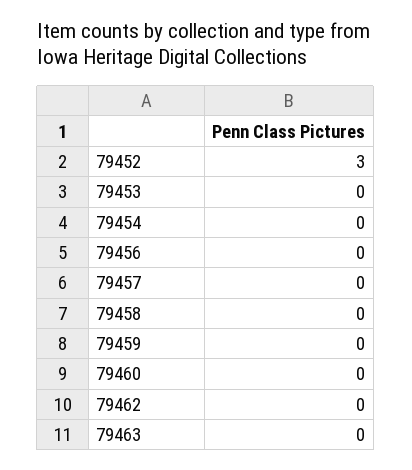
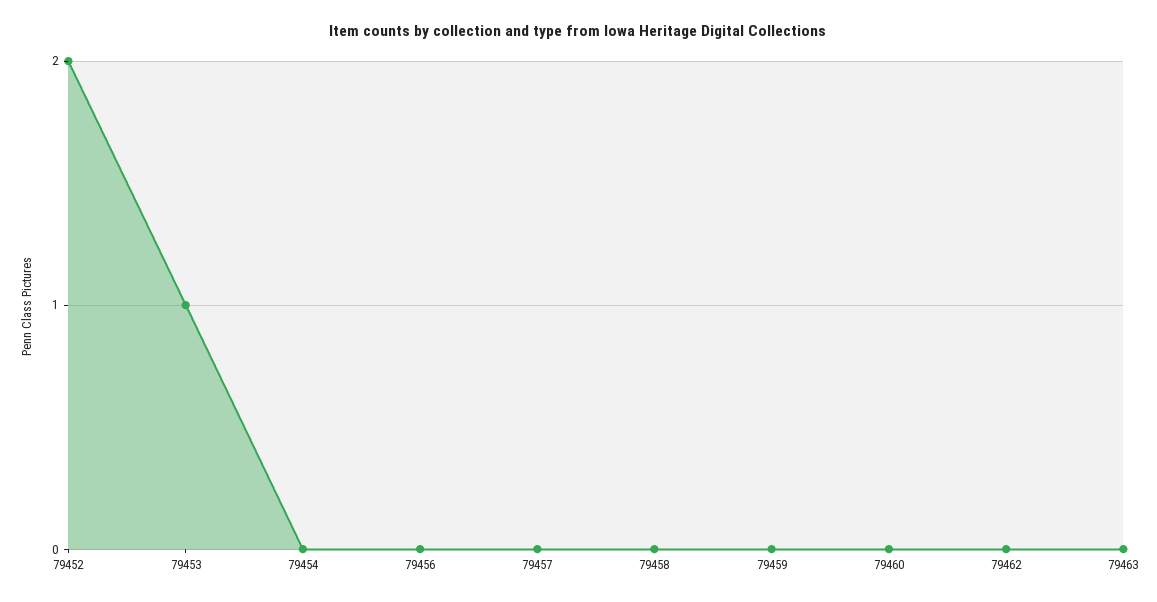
  {
-   "79452": 3,
+   "79452": 2,
-   "79453": 0,
+   "79453": 1,
    "79454": 0,
    "79456": 0,
    "79457": 0,
    "79458": 0,
    "79459": 0,
    "79460": 0,
    "79462": 0,
    "79463": 0
  }

